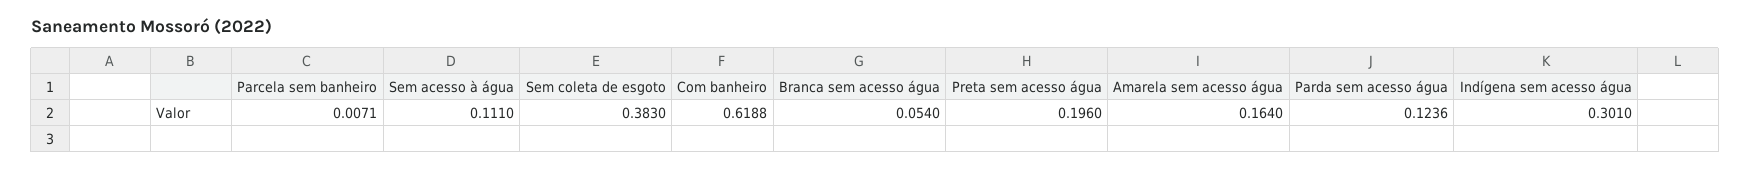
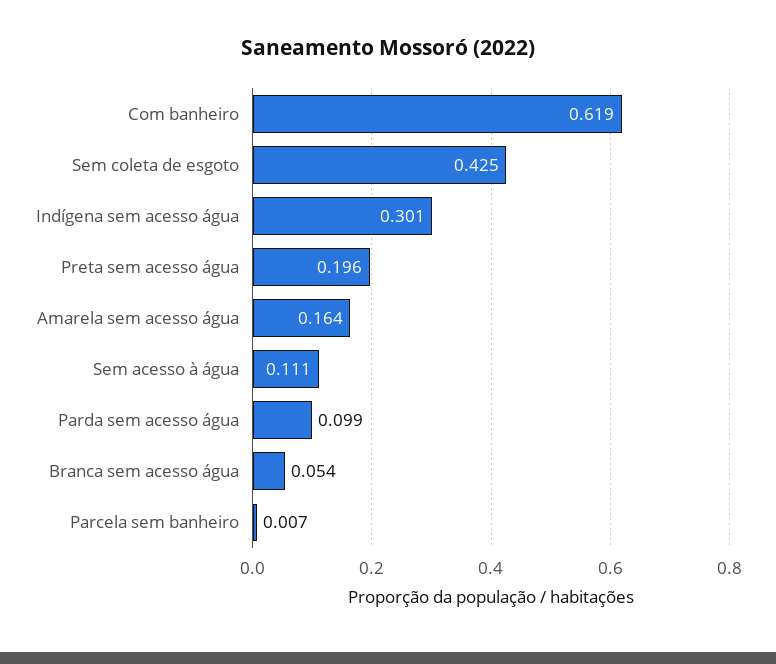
  {
    "Parcela sem banheiro": 0.0071,
    "Sem acesso à água": 0.111,
-   "Sem coleta de esgoto": 0.383,
+   "Sem coleta de esgoto": 0.425,
    "Com banheiro": 0.6188,
    "Branca sem acesso água": 0.054,
    "Preta sem acesso água": 0.196,
    "Amarela sem acesso água": 0.164,
-   "Parda sem acesso água": 0.1236,
+   "Parda sem acesso água": 0.099,
    "Indígena sem acesso água": 0.301
  }

